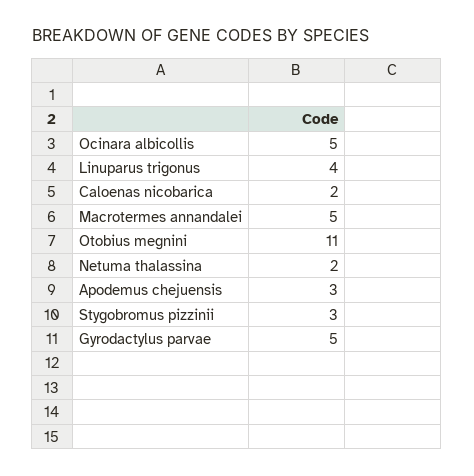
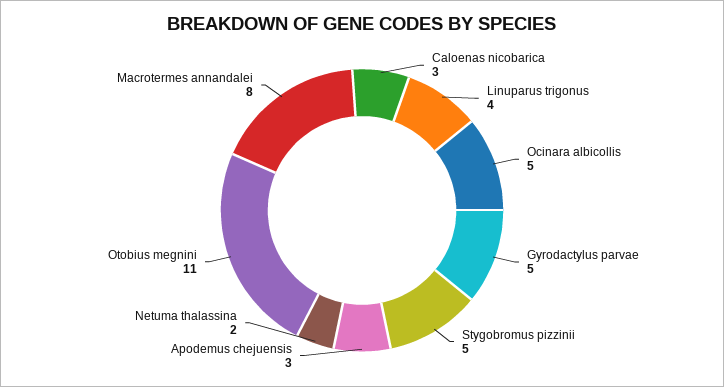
  {
    "Ocinara albicollis": 5,
    "Linuparus trigonus": 4,
-   "Caloenas nicobarica": 2,
+   "Caloenas nicobarica": 3,
-   "Macrotermes annandalei": 5,
+   "Macrotermes annandalei": 8,
    "Otobius megnini": 11,
    "Netuma thalassina": 2,
    "Apodemus chejuensis": 3,
-   "Stygobromus pizzinii": 3,
+   "Stygobromus pizzinii": 5,
    "Gyrodactylus parvae": 5
  }

